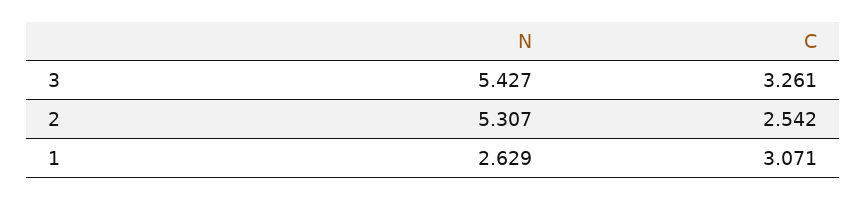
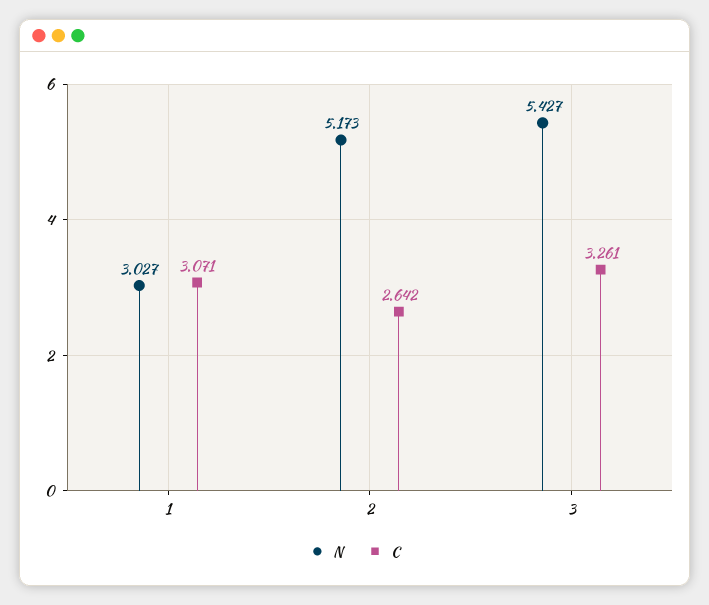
  {
    "N": {
      "3": 5.427,
-     "2": 5.307,
+     "2": 5.173,
-     "1": 2.629
+     "1": 3.027
    },
    "C": {
      "3": 3.261,
-     "2": 2.542,
+     "2": 2.642,
      "1": 3.071
    }
  }

